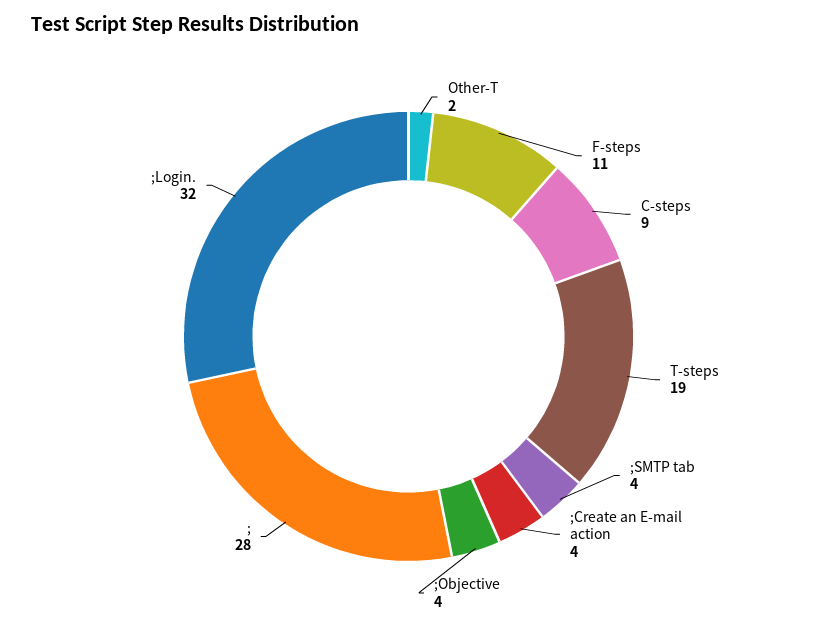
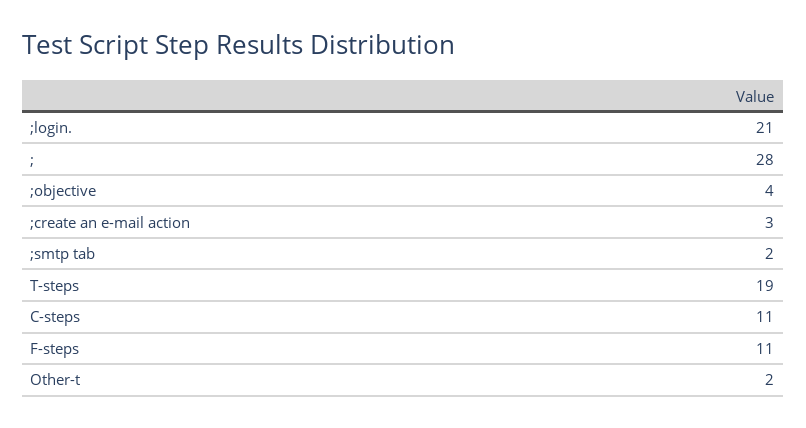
  {
    "Other-T": 2,
    "F-steps": 11,
-   "C-steps": 9,
+   "C-steps": 11,
    "T-steps": 19,
-   ";SMTP tab": 4,
+   ";SMTP tab": 2,
-   ";Create an E-mail action": 4,
+   ";Create an E-mail action": 3,
    ";Objective": 4,
    ";": 28,
-   ";Login.": 32
+   ";Login.": 21
  }

